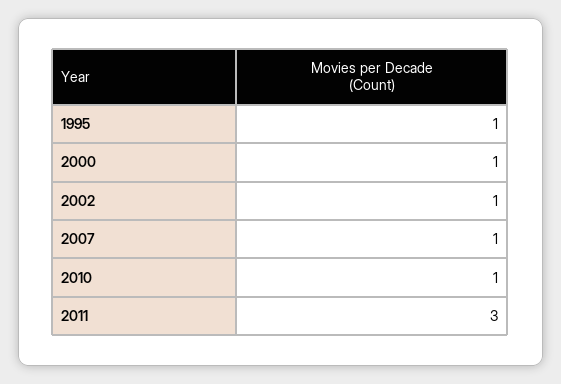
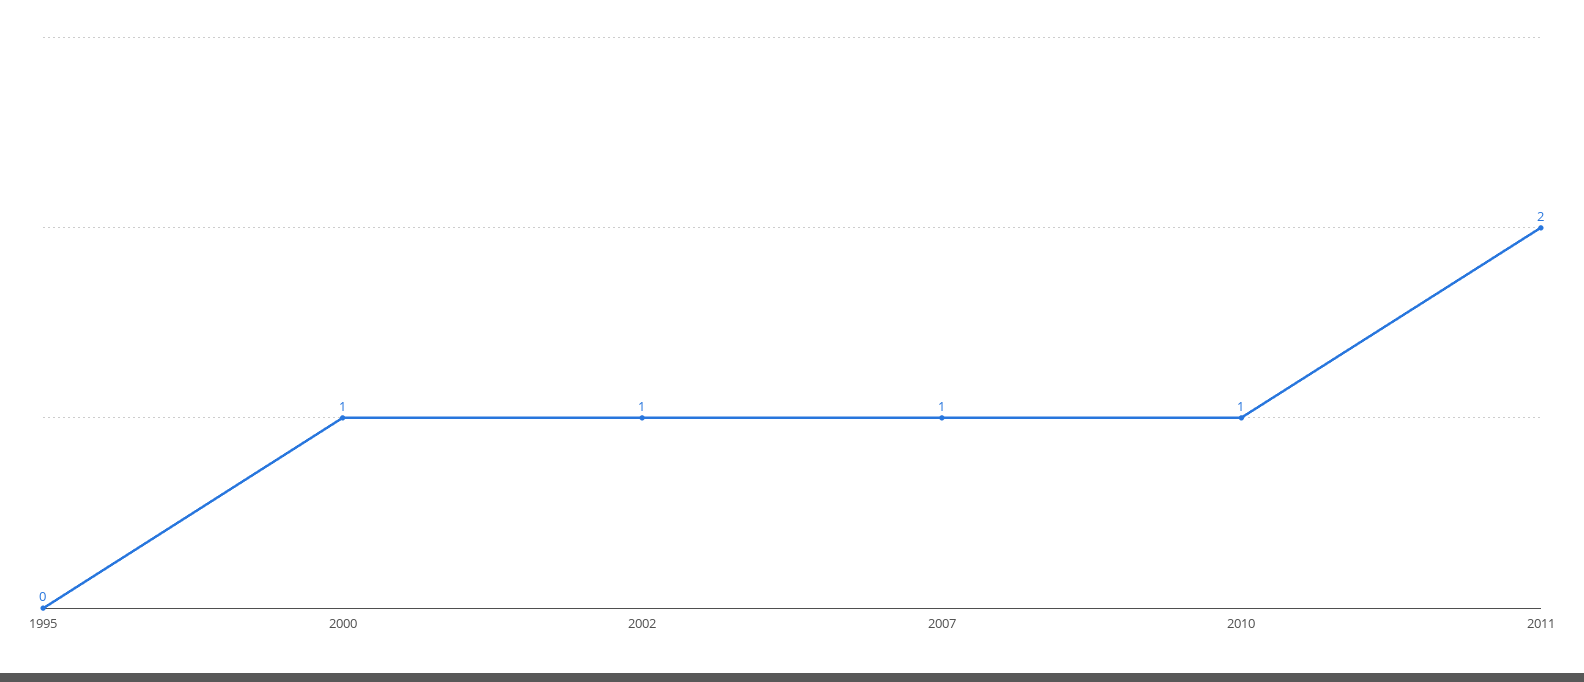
  {
-   "1995": 1,
+   "1995": 0,
    "2000": 1,
    "2002": 1,
    "2007": 1,
    "2010": 1,
-   "2011": 3
+   "2011": 2
  }

